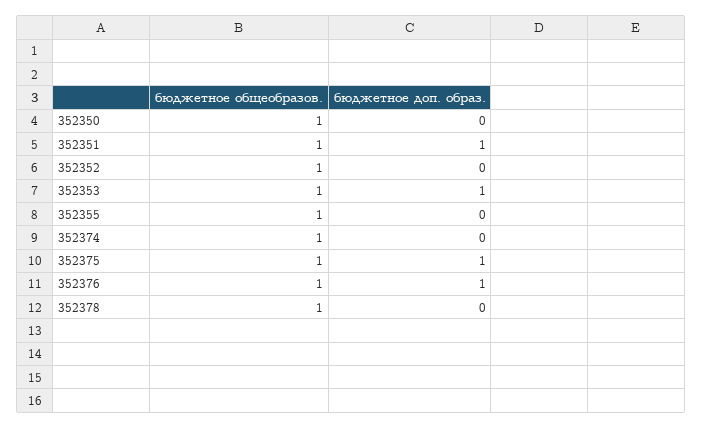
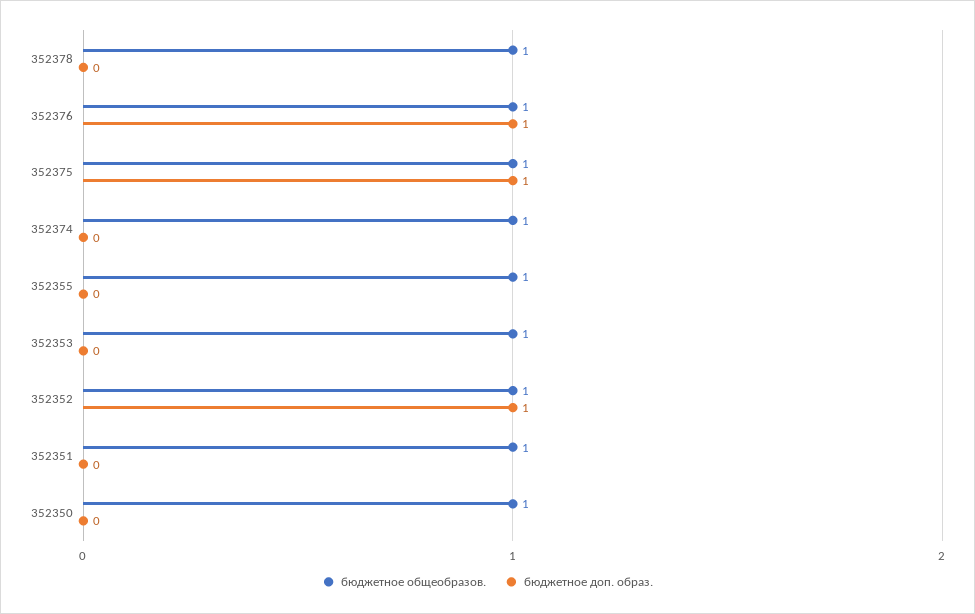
  {
    "бюджетное общеобразов.": {
      "352350": 1,
      "352351": 1,
      "352352": 1,
      "352353": 1,
      "352355": 1,
      "352374": 1,
      "352375": 1,
      "352376": 1,
      "352378": 1
    },
    "бюджетное доп. образ.": {
      "352350": 0,
-     "352351": 1,
+     "352351": 0,
-     "352352": 0,
+     "352352": 1,
-     "352353": 1,
+     "352353": 0,
      "352355": 0,
      "352374": 0,
      "352375": 1,
      "352376": 1,
      "352378": 0
    }
  }

